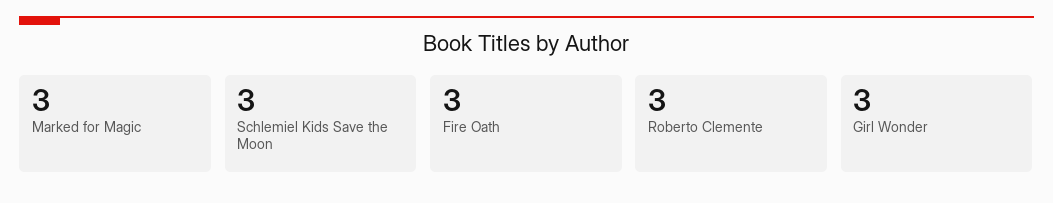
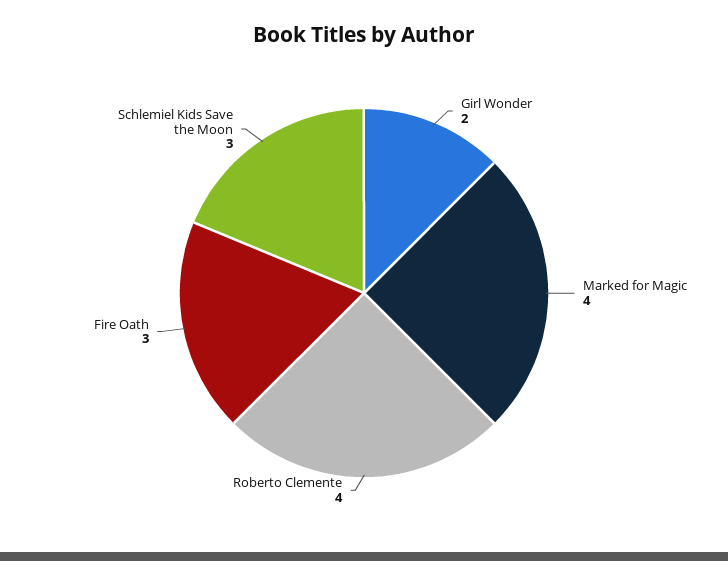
  {
-   "Marked for Magic": 3,
+   "Marked for Magic": 4,
    "Schlemiel Kids Save the Moon": 3,
    "Fire Oath": 3,
-   "Roberto Clemente": 3,
+   "Roberto Clemente": 4,
-   "Girl Wonder": 3
+   "Girl Wonder": 2
  }

